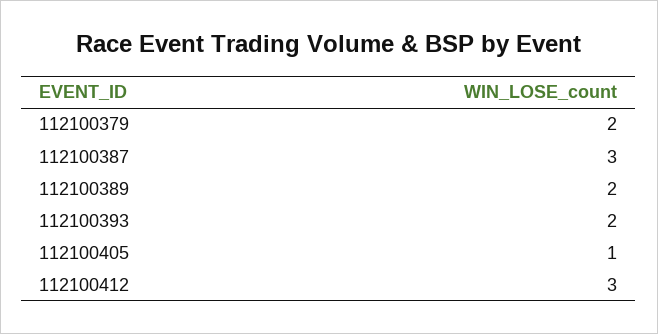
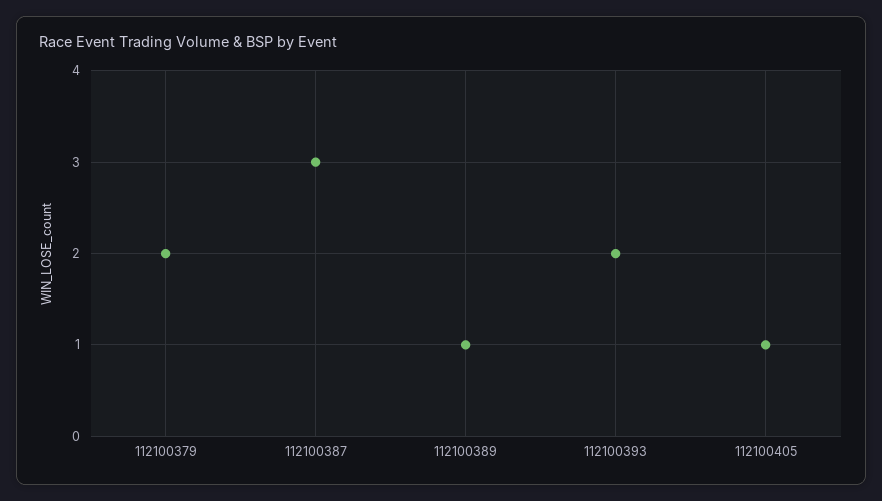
  {
    "112100379": 2,
    "112100387": 3,
-   "112100389": 2,
+   "112100389": 1,
    "112100393": 2,
-   "112100405": 1,
+   "112100405": 1
-   "112100412": 3
  }

